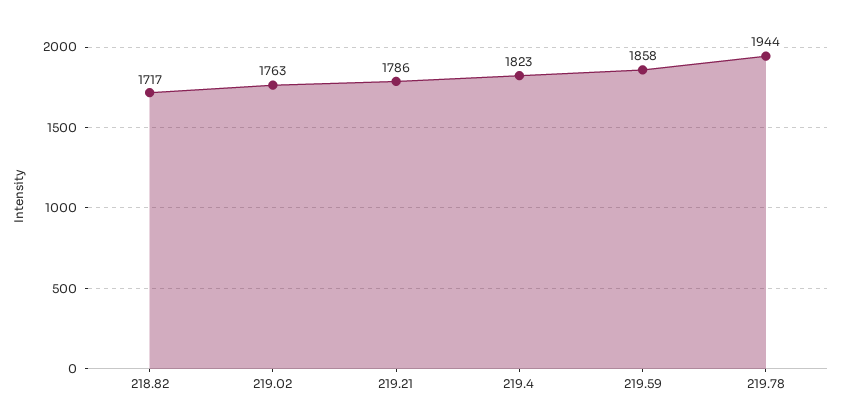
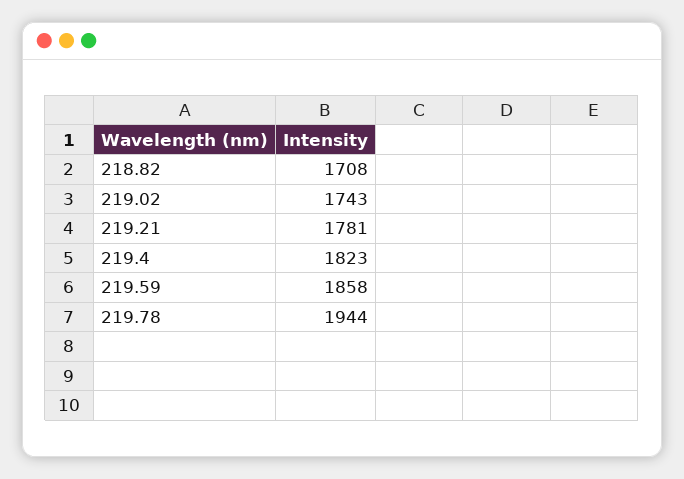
  {
-   "218.82": 1717,
+   "218.82": 1708,
-   "219.02": 1763,
+   "219.02": 1743,
-   "219.21": 1786,
+   "219.21": 1781,
    "219.4": 1823,
    "219.59": 1858,
    "219.78": 1944
  }

